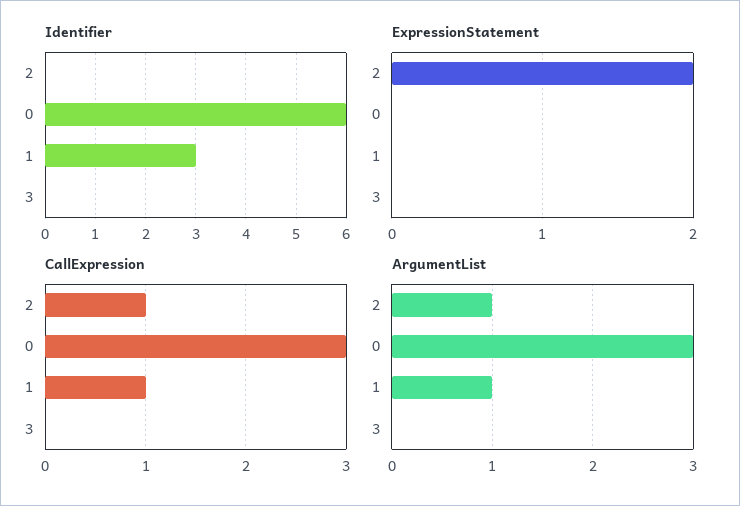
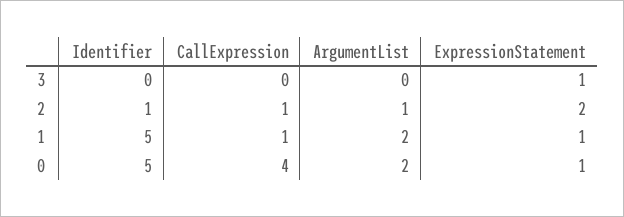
  {
    "Identifier": {
-     "2": 0,
+     "2": 1,
-     "0": 6,
+     "0": 5,
-     "1": 3,
+     "1": 5,
      "3": 0
    },
    "ExpressionStatement": {
      "2": 2,
-     "0": 0,
+     "0": 1,
-     "1": 0,
+     "1": 1,
-     "3": 0
+     "3": 1
    },
    "CallExpression": {
      "2": 1,
-     "0": 3,
+     "0": 4,
      "1": 1,
      "3": 0
    },
    "ArgumentList": {
      "2": 1,
-     "0": 3,
+     "0": 2,
-     "1": 1,
+     "1": 2,
      "3": 0
    }
  }

